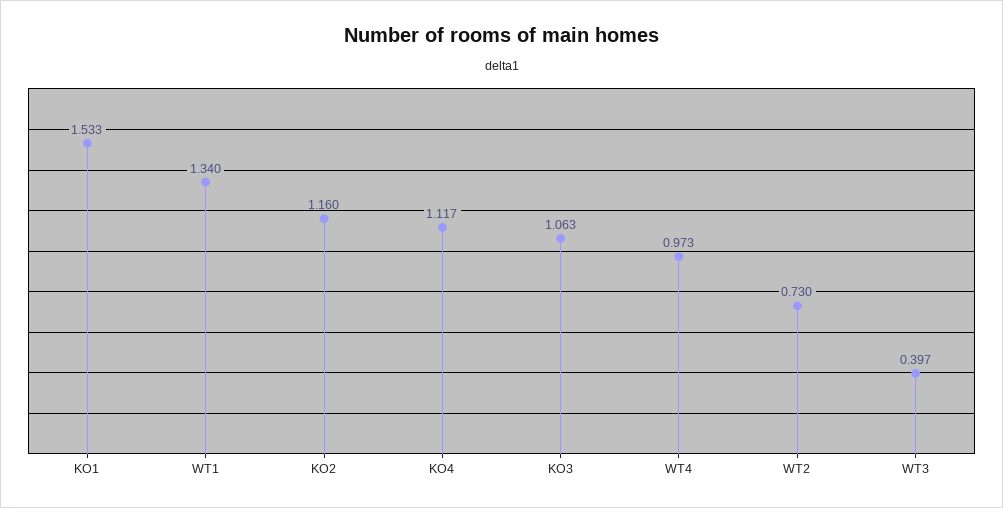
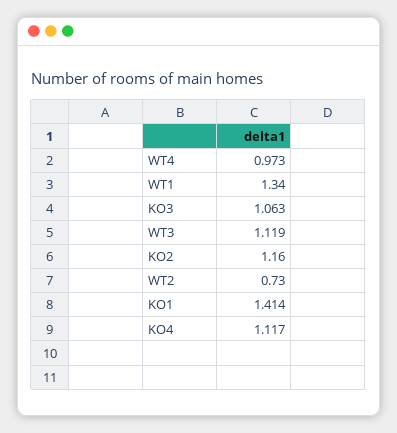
  {
-   "KO1": 1.533,
+   "KO1": 1.414,
    "WT1": 1.34,
    "KO2": 1.16,
    "KO4": 1.117,
    "KO3": 1.063,
    "WT4": 0.973,
    "WT2": 0.73,
-   "WT3": 0.397
+   "WT3": 1.119
  }

